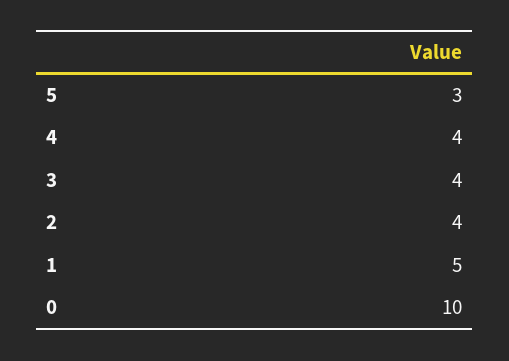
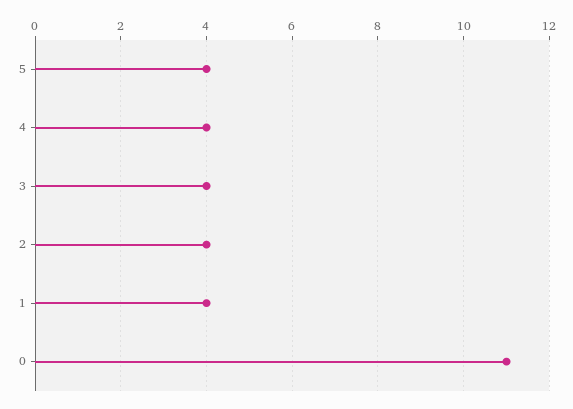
  {
-   "5": 3,
+   "5": 4,
    "4": 4,
    "3": 4,
    "2": 4,
-   "1": 5,
+   "1": 4,
-   "0": 10
+   "0": 11
  }

